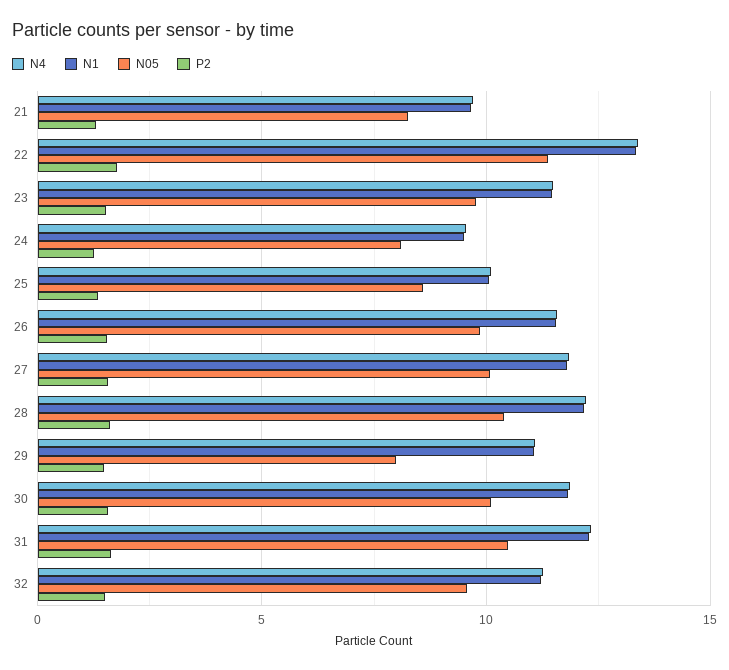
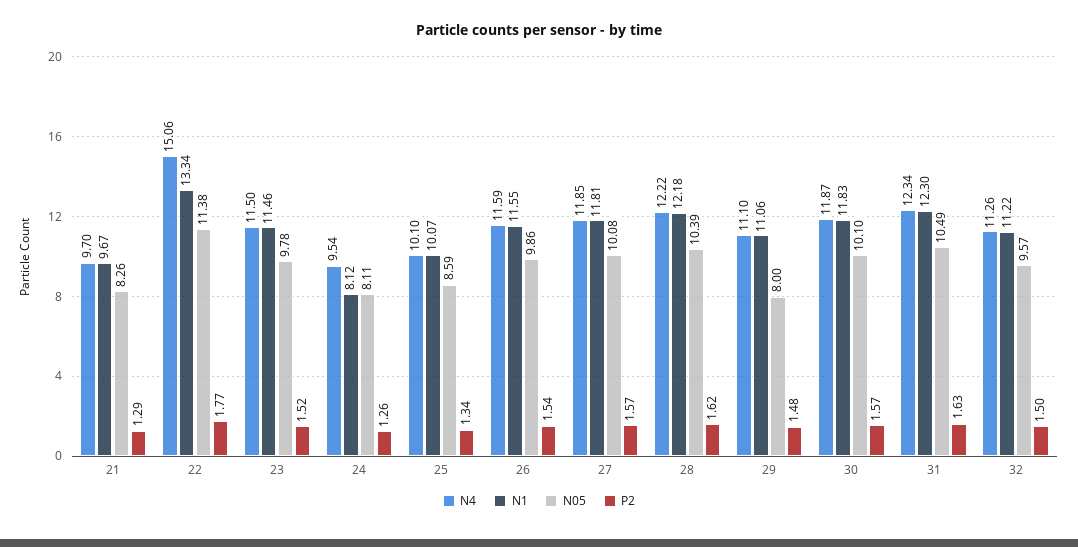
  {
    "N4": {
      "21": 9.7,
-     "22": 13.5,
+     "22": 15.06,
      "23": 11.5,
      "24": 9.54,
      "25": 10.1,
      "26": 11.59,
      "27": 11.85,
      "28": 12.22,
      "29": 11.1,
      "30": 11.87,
      "31": 12.34,
      "32": 11.26
    },
    "N1": {
      "21": 9.67,
      "22": 13.34,
      "23": 11.46,
-     "24": 9.5,
+     "24": 8.12,
      "25": 10.07,
      "26": 11.55,
      "27": 11.81,
      "28": 12.18,
      "29": 11.06,
      "30": 11.83,
      "31": 12.3,
      "32": 11.22
    },
    "N05": {
      "21": 8.26,
      "22": 11.38,
      "23": 9.78,
      "24": 8.11,
      "25": 8.59,
      "26": 9.86,
      "27": 10.08,
      "28": 10.39,
      "29": 8,
      "30": 10.1,
      "31": 10.49,
      "32": 9.57
    },
    "P2": {
      "21": 1.29,
      "22": 1.77,
      "23": 1.52,
      "24": 1.26,
      "25": 1.34,
      "26": 1.54,
      "27": 1.57,
      "28": 1.62,
      "29": 1.48,
      "30": 1.57,
      "31": 1.63,
      "32": 1.5
    }
  }

